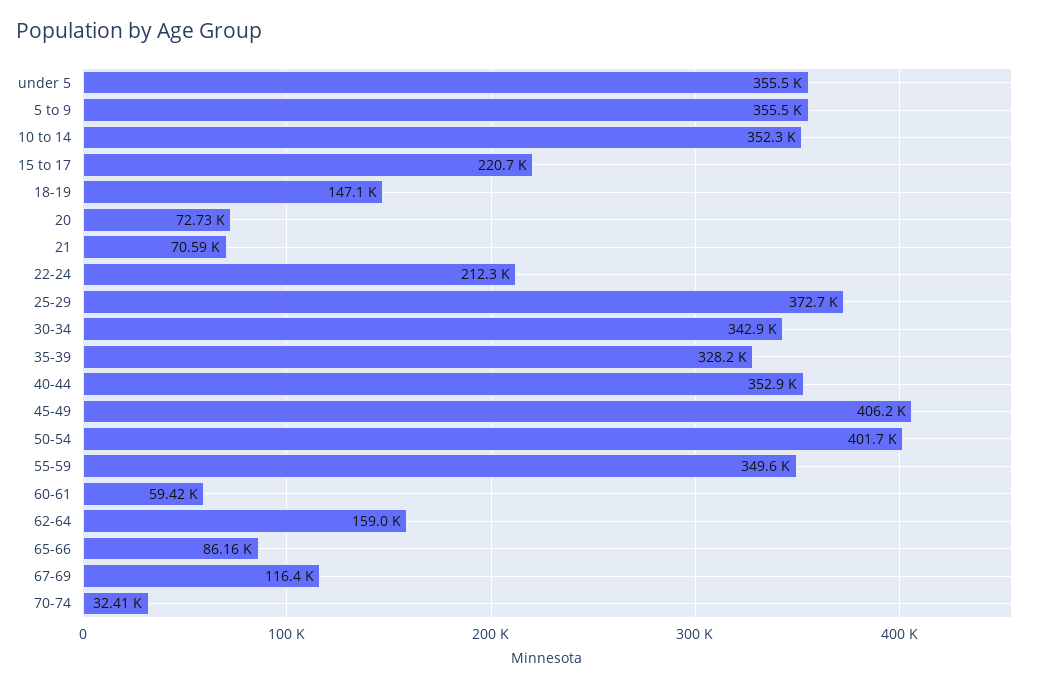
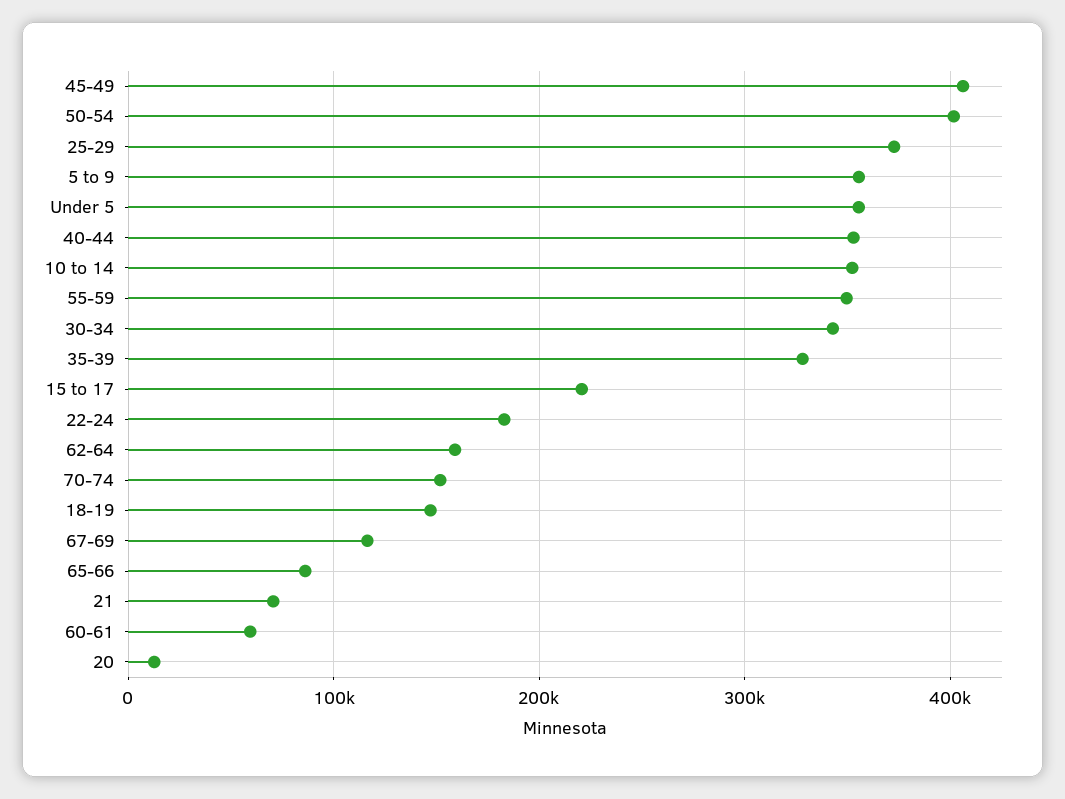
  {
    "under 5": 355500,
    "5 to 9": 355500,
    "10 to 14": 352300,
    "15 to 17": 220700,
    "18-19": 147100,
-   "20": 72730,
+   "20": 10000,
    "21": 70590,
-   "22-24": 212300,
+   "22-24": 180000,
    "25-29": 372700,
    "30-34": 342900,
    "35-39": 328200,
    "40-44": 352900,
    "45-49": 406200,
    "50-54": 401700,
    "55-59": 349600,
    "60-61": 59420,
    "62-64": 159000,
    "65-66": 86160,
    "67-69": 116400,
-   "70-74": 32410
+   "70-74": 150000
  }

